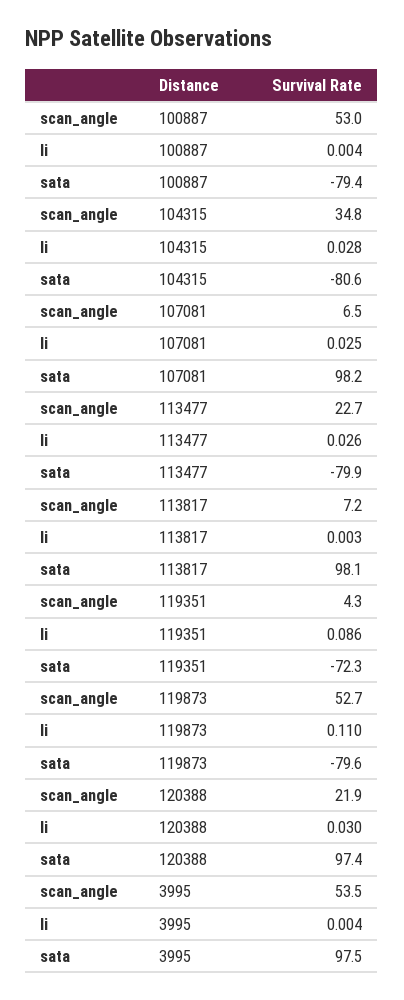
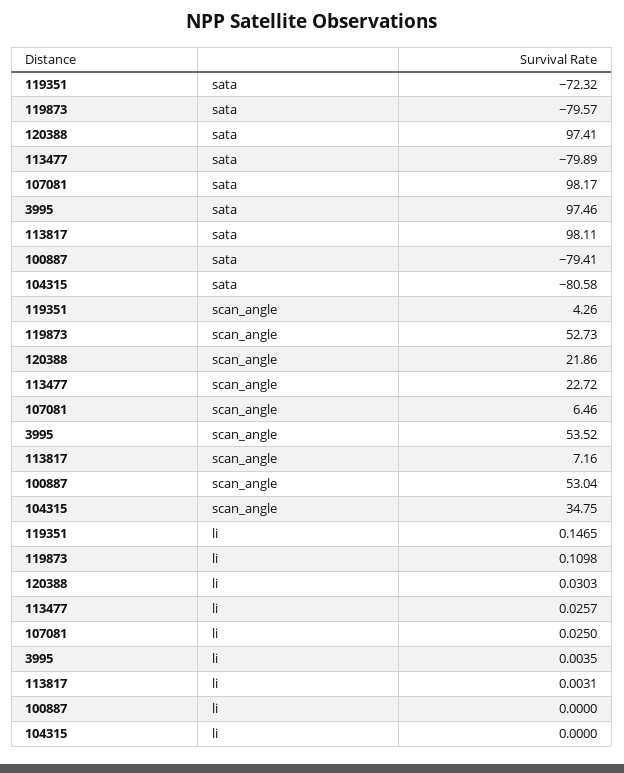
  {
    "scan_angle": {
      "100887": 53.04,
      "104315": 34.75,
      "107081": 6.46,
      "113477": 22.72,
      "113817": 7.16,
      "119351": 4.26,
      "119873": 52.73,
      "120388": 21.86,
      "3995": 53.52
    },
    "li": {
-     "100887": 0.004,
+     "100887": 0,
-     "104315": 0.028,
+     "104315": 0,
      "107081": 0.025,
      "113477": 0.0257,
      "113817": 0.0031,
-     "119351": 0.086,
+     "119351": 0.1465,
      "119873": 0.1098,
      "120388": 0.0303,
      "3995": 0.0035
    },
    "sata": {
      "100887": -79.41,
      "104315": -80.58,
      "107081": 98.17,
      "113477": -79.89,
      "113817": 98.11,
      "119351": -72.32,
      "119873": -79.57,
      "120388": 97.41,
      "3995": 97.46
    }
  }

